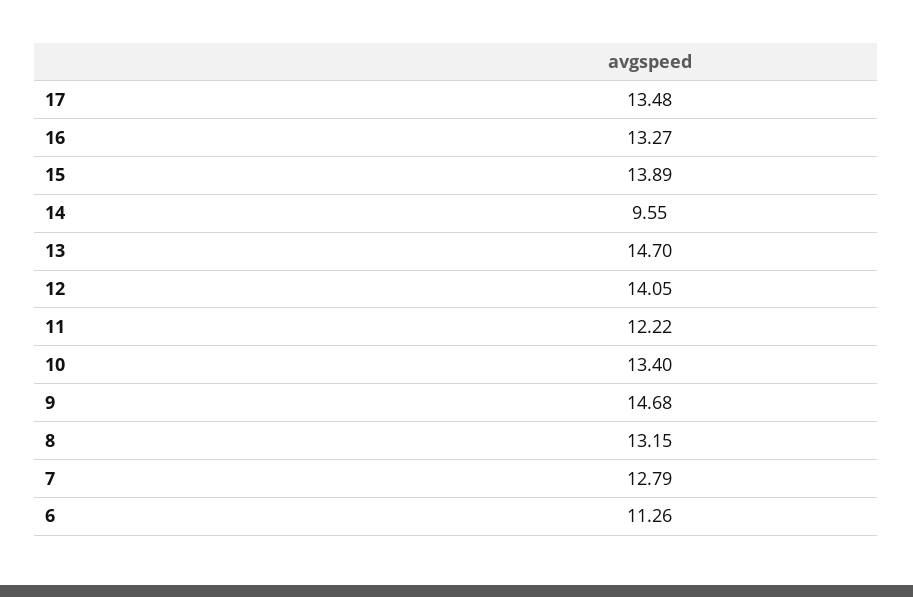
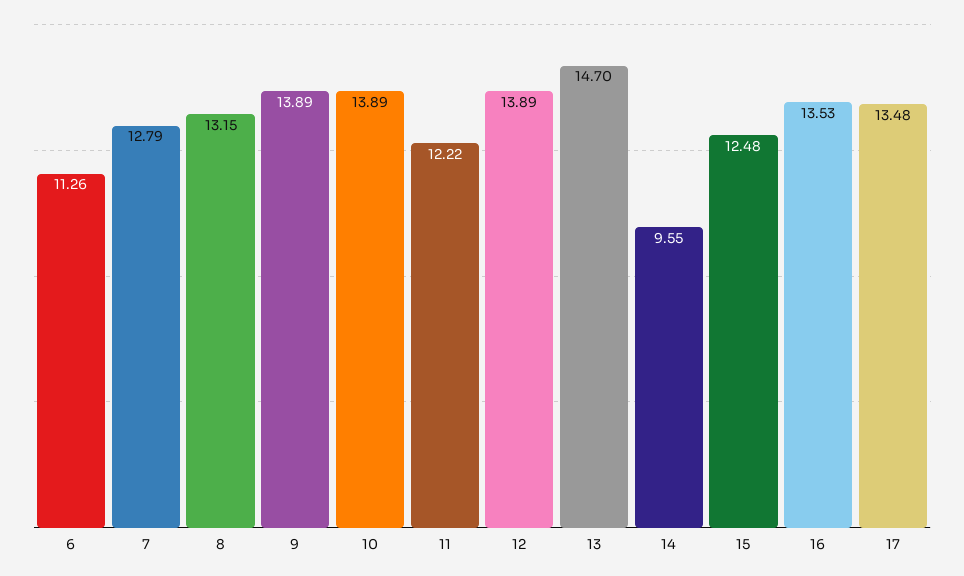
  {
    "17": 13.48,
-   "16": 13.27,
+   "16": 13.53,
-   "15": 13.89,
+   "15": 12.48,
    "14": 9.55,
    "13": 14.7,
-   "12": 14.05,
+   "12": 13.89,
    "11": 12.22,
-   "10": 13.4,
+   "10": 13.89,
-   "9": 14.68,
+   "9": 13.89,
    "8": 13.15,
    "7": 12.79,
    "6": 11.26
  }

